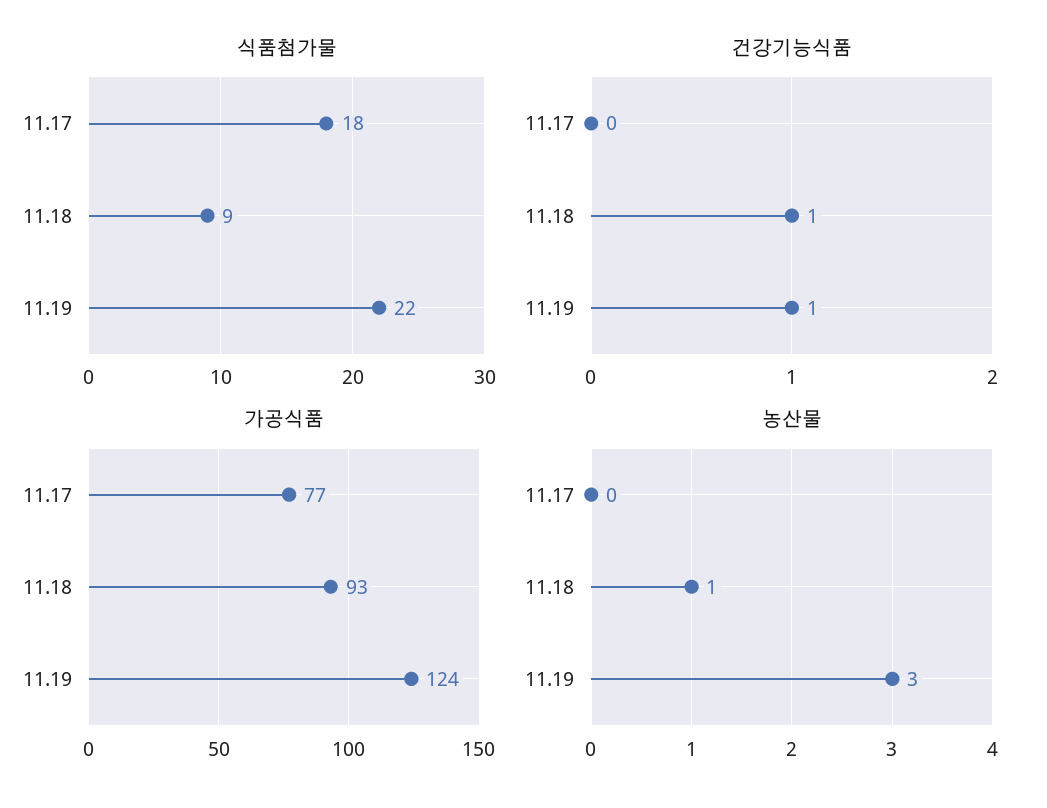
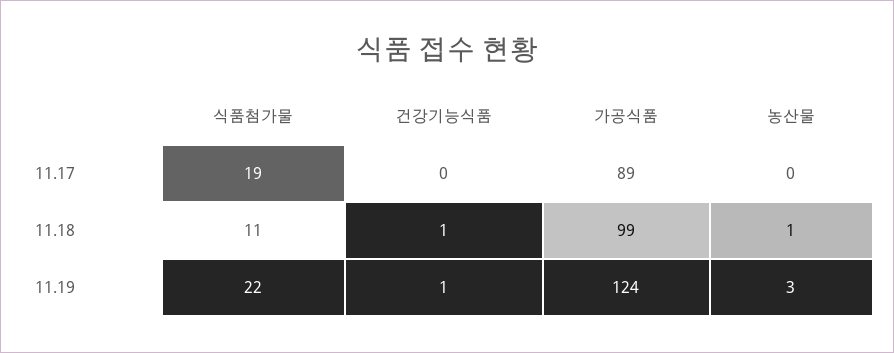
  {
    "식품첨가물": {
-     "11.17": 18,
+     "11.17": 19,
-     "11.18": 9,
+     "11.18": 11,
      "11.19": 22
    },
    "건강기능식품": {
      "11.17": 0,
      "11.18": 1,
      "11.19": 1
    },
    "가공식품": {
-     "11.17": 77,
+     "11.17": 89,
-     "11.18": 93,
+     "11.18": 99,
      "11.19": 124
    },
    "농산물": {
      "11.17": 0,
      "11.18": 1,
      "11.19": 3
    }
  }

